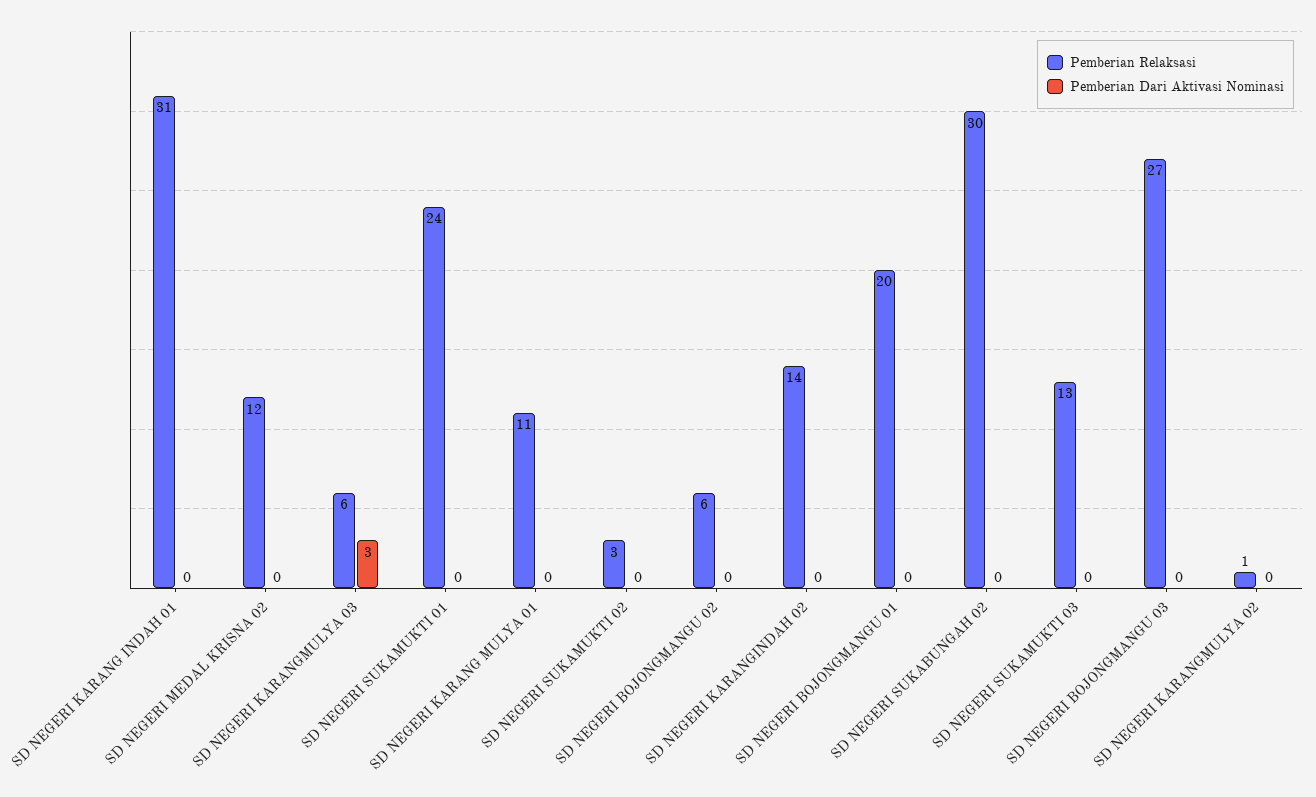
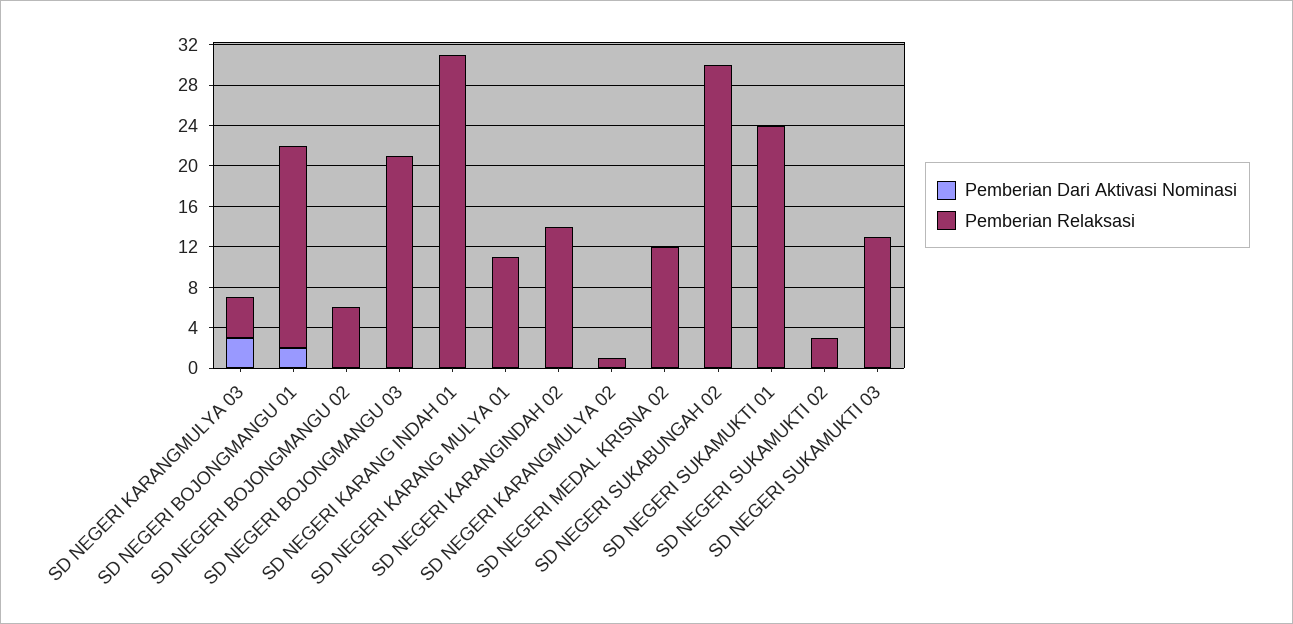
  {
    "Pemberian Relaksasi": {
      "SD NEGERI KARANG INDAH 01": 31,
      "SD NEGERI MEDAL KRISNA 02": 12,
-     "SD NEGERI KARANGMULYA 03": 6,
+     "SD NEGERI KARANGMULYA 03": 4,
      "SD NEGERI SUKAMUKTI 01": 24,
      "SD NEGERI KARANG MULYA 01": 11,
      "SD NEGERI SUKAMUKTI 02": 3,
      "SD NEGERI BOJONGMANGU 02": 6,
      "SD NEGERI KARANGINDAH 02": 14,
      "SD NEGERI BOJONGMANGU 01": 20,
      "SD NEGERI SUKABUNGAH 02": 30,
      "SD NEGERI SUKAMUKTI 03": 13,
-     "SD NEGERI BOJONGMANGU 03": 27,
+     "SD NEGERI BOJONGMANGU 03": 21,
      "SD NEGERI KARANGMULYA 02": 1
    },
    "Pemberian Dari Aktivasi Nominasi": {
      "SD NEGERI KARANG INDAH 01": 0,
      "SD NEGERI MEDAL KRISNA 02": 0,
      "SD NEGERI KARANGMULYA 03": 3,
      "SD NEGERI SUKAMUKTI 01": 0,
      "SD NEGERI KARANG MULYA 01": 0,
      "SD NEGERI SUKAMUKTI 02": 0,
      "SD NEGERI BOJONGMANGU 02": 0,
      "SD NEGERI KARANGINDAH 02": 0,
-     "SD NEGERI BOJONGMANGU 01": 0,
+     "SD NEGERI BOJONGMANGU 01": 2,
      "SD NEGERI SUKABUNGAH 02": 0,
      "SD NEGERI SUKAMUKTI 03": 0,
      "SD NEGERI BOJONGMANGU 03": 0,
      "SD NEGERI KARANGMULYA 02": 0
    }
  }

